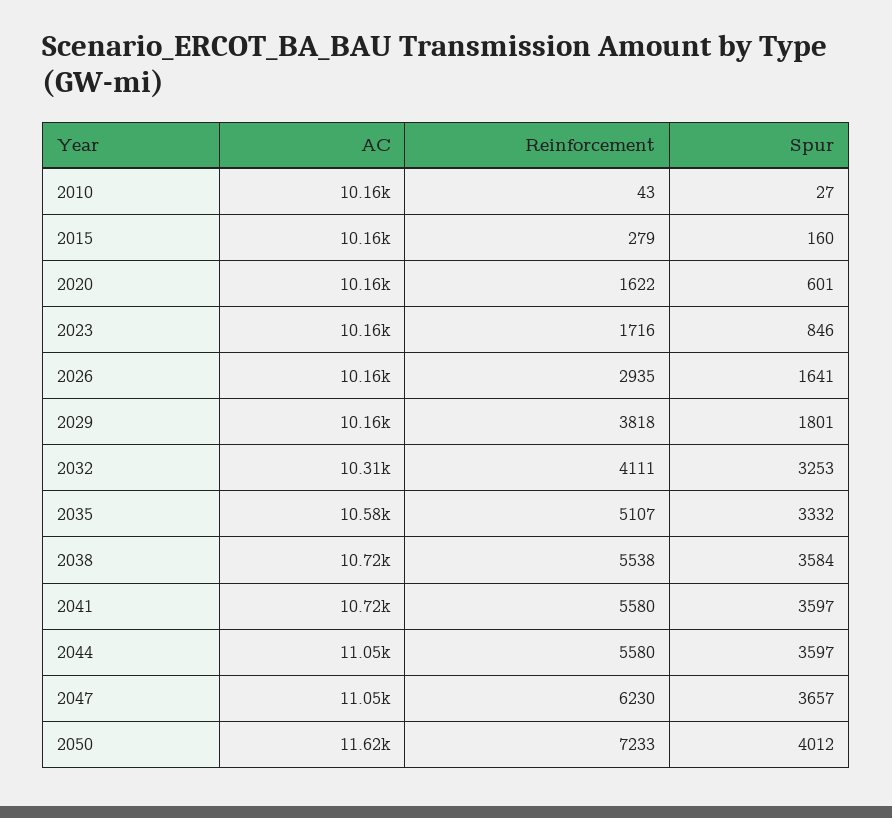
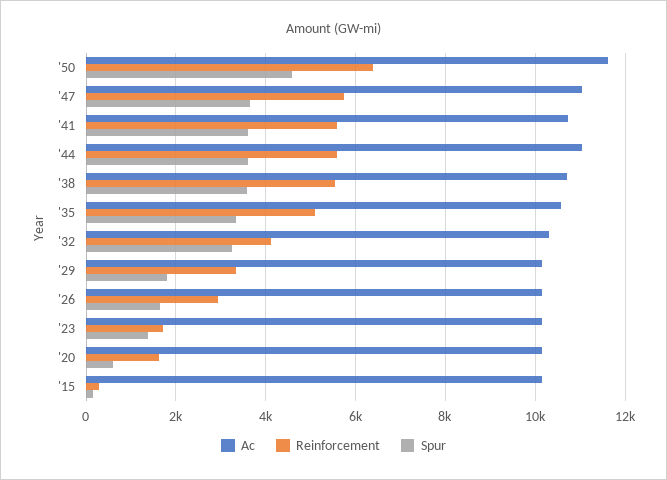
  {
    "AC": {
-     "2010": 10160,
      "2015": 10160,
      "2020": 10160,
      "2023": 10160,
      "2026": 10160,
      "2029": 10160,
      "2032": 10310,
      "2035": 10580,
      "2038": 10720,
      "2041": 10720,
      "2044": 11050,
      "2047": 11050,
      "2050": 11620
    },
    "Reinforcement": {
-     "2010": 43,
      "2015": 279,
      "2020": 1622,
      "2023": 1716,
      "2026": 2935,
-     "2029": 3818,
+     "2029": 3400,
      "2032": 4111,
      "2035": 5107,
      "2038": 5538,
      "2041": 5580,
      "2044": 5580,
-     "2047": 6230,
+     "2047": 5800,
-     "2050": 7233
+     "2050": 6400
    },
    "Spur": {
-     "2010": 27,
      "2015": 160,
      "2020": 601,
-     "2023": 846,
+     "2023": 1400,
      "2026": 1641,
      "2029": 1801,
      "2032": 3253,
      "2035": 3332,
      "2038": 3584,
      "2041": 3597,
      "2044": 3597,
      "2047": 3657,
-     "2050": 4012
+     "2050": 4600
    }
  }

